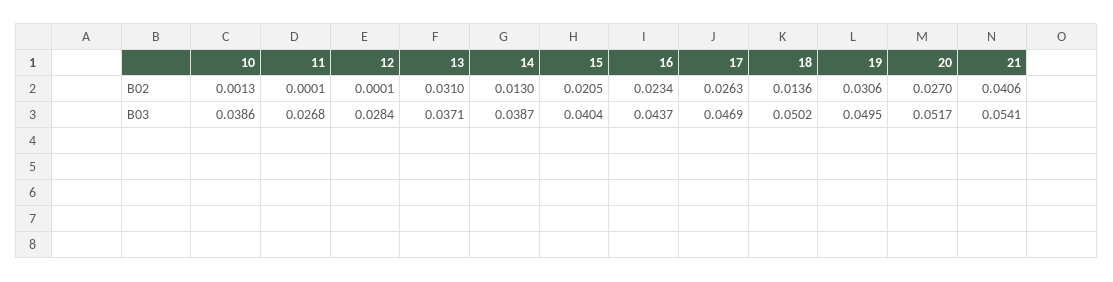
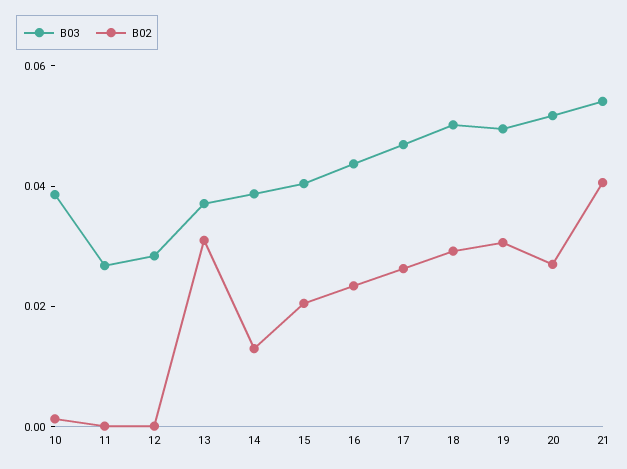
  {
    "B02": {
      "10": 0.0013,
      "11": 0.0001,
      "12": 0.0001,
      "13": 0.031,
      "14": 0.013,
      "15": 0.0205,
      "16": 0.0234,
      "17": 0.0263,
-     "18": 0.0136,
+     "18": 0.03,
      "19": 0.0306,
      "20": 0.027,
      "21": 0.0406
    },
    "B03": {
      "10": 0.0386,
      "11": 0.0268,
      "12": 0.0284,
      "13": 0.0371,
      "14": 0.0387,
      "15": 0.0404,
      "16": 0.0437,
      "17": 0.0469,
      "18": 0.0502,
      "19": 0.0495,
      "20": 0.0517,
      "21": 0.0541
    }
  }

